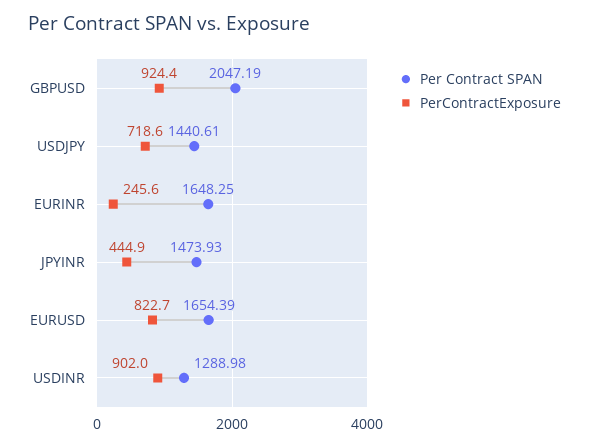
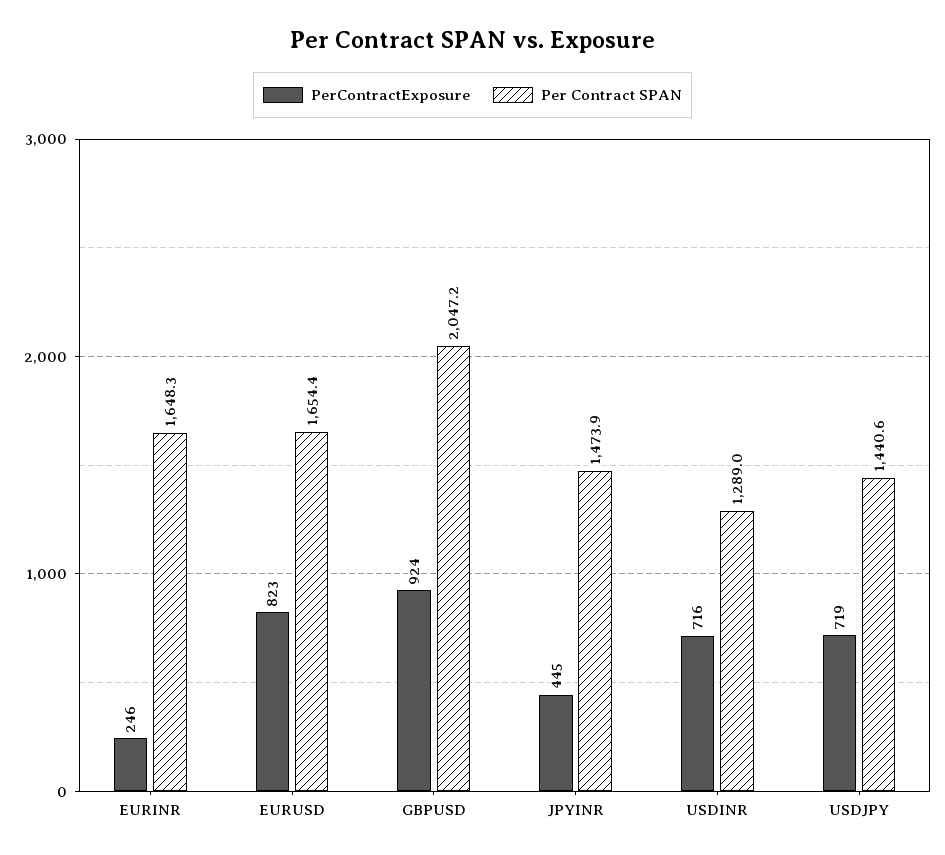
  {
    "Per Contract SPAN": {
      "GBPUSD": 2047.19,
      "USDJPY": 1440.61,
      "EURINR": 1648.25,
      "JPYINR": 1473.93,
      "EURUSD": 1654.39,
      "USDINR": 1288.98
    },
    "PerContractExposure": {
      "GBPUSD": 924.4,
      "USDJPY": 718.6,
      "EURINR": 245.6,
      "JPYINR": 444.9,
      "EURUSD": 822.7,
-     "USDINR": 902
+     "USDINR": 716
    }
  }

